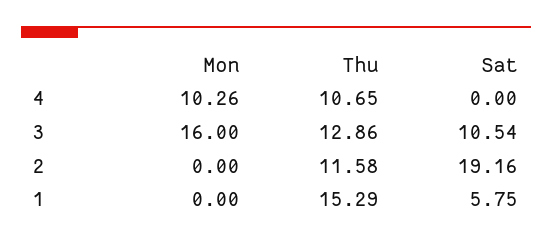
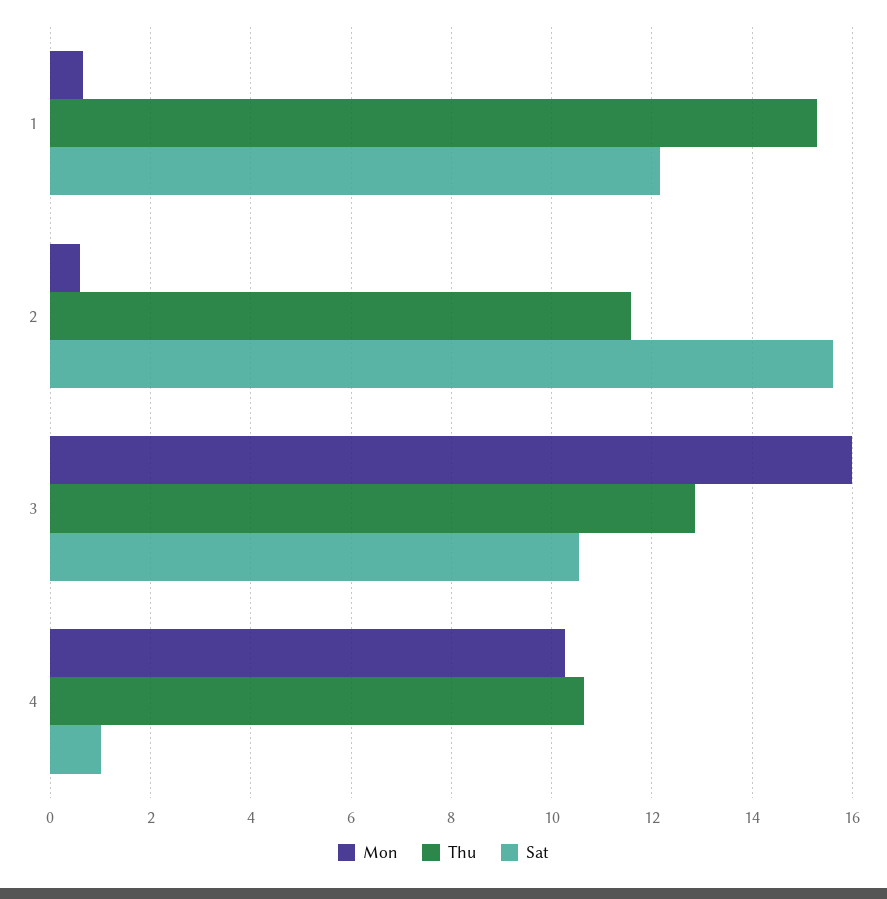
  {
    "Mon": {
      "4": 10.26,
      "3": 16,
-     "2": 0,
+     "2": 0.6,
-     "1": 0
+     "1": 0.6
    },
    "Thu": {
      "4": 10.65,
      "3": 12.86,
      "2": 11.58,
      "1": 15.29
    },
    "Sat": {
-     "4": 0,
+     "4": 1,
      "3": 10.54,
-     "2": 19.16,
+     "2": 15.6,
-     "1": 5.75
+     "1": 12.2
    }
  }

